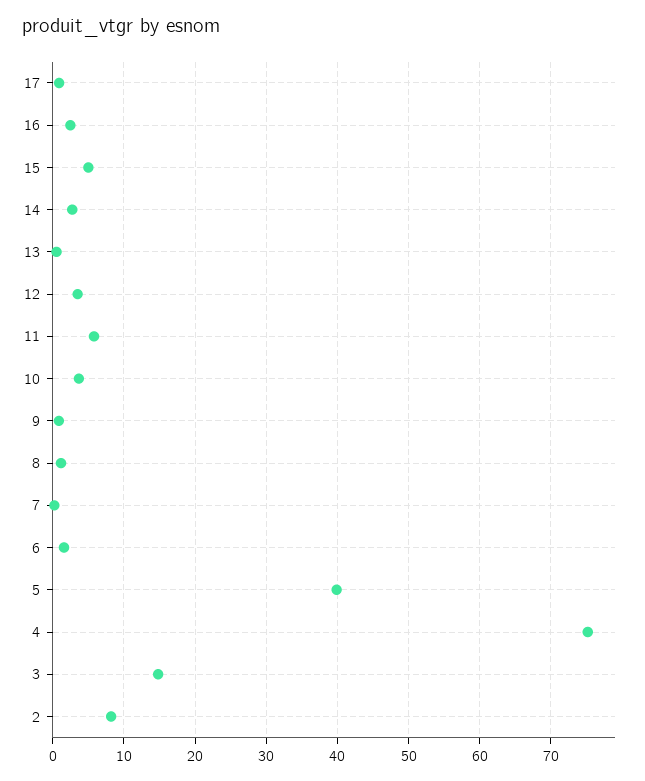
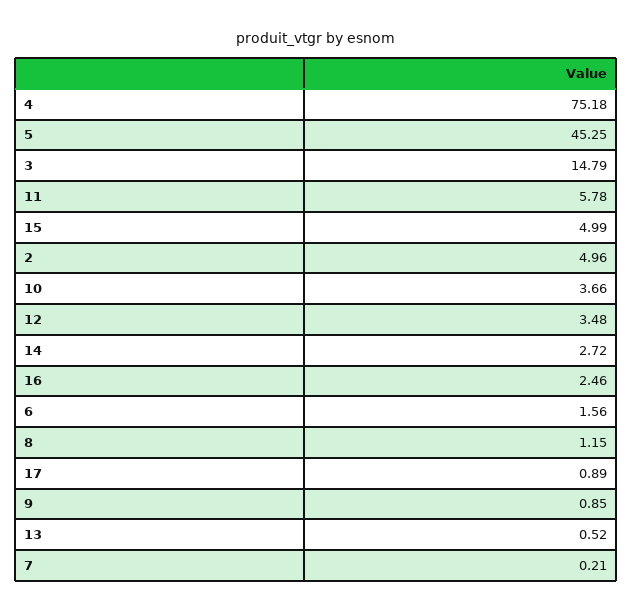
  {
    "17": 0.89,
    "16": 2.46,
    "15": 4.99,
    "14": 2.72,
    "13": 0.52,
    "12": 3.48,
    "11": 5.78,
    "10": 3.66,
    "9": 0.85,
    "8": 1.15,
    "7": 0.21,
    "6": 1.56,
-   "5": 40,
+   "5": 45.25,
    "4": 75.18,
    "3": 14.79,
-   "2": 8
+   "2": 4.96
  }

